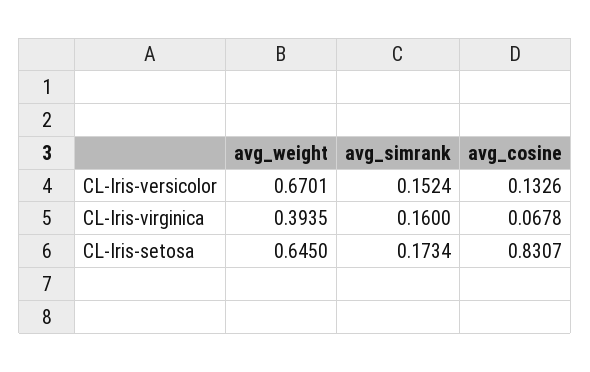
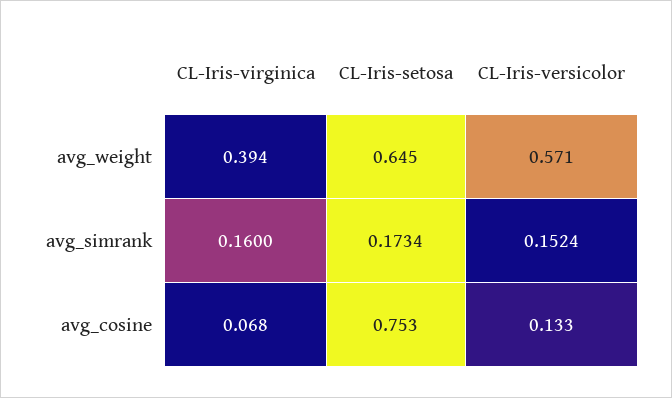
  {
    "avg_weight": {
-     "CL-Iris-versicolor": 0.6701,
+     "CL-Iris-versicolor": 0.571,
      "CL-Iris-virginica": 0.3935,
      "CL-Iris-setosa": 0.645
    },
    "avg_simrank": {
      "CL-Iris-versicolor": 0.1524,
      "CL-Iris-virginica": 0.16,
      "CL-Iris-setosa": 0.1734
    },
    "avg_cosine": {
      "CL-Iris-versicolor": 0.1326,
      "CL-Iris-virginica": 0.0678,
-     "CL-Iris-setosa": 0.8307
+     "CL-Iris-setosa": 0.753
    }
  }

